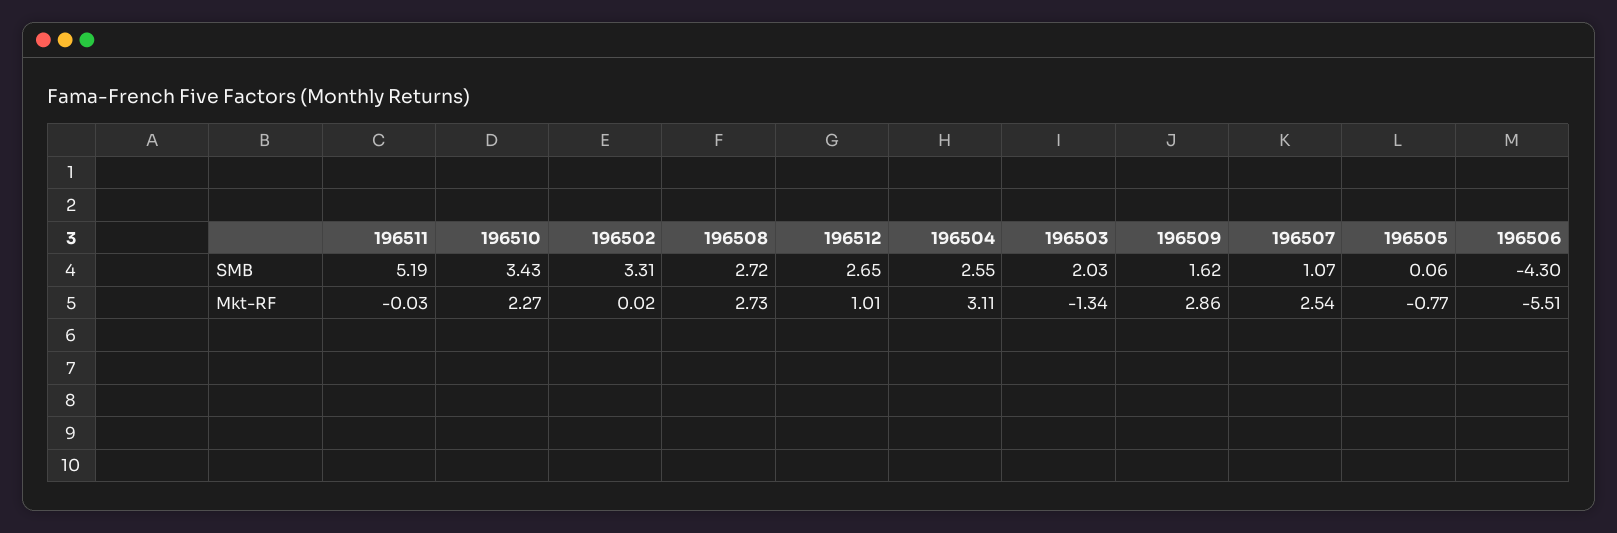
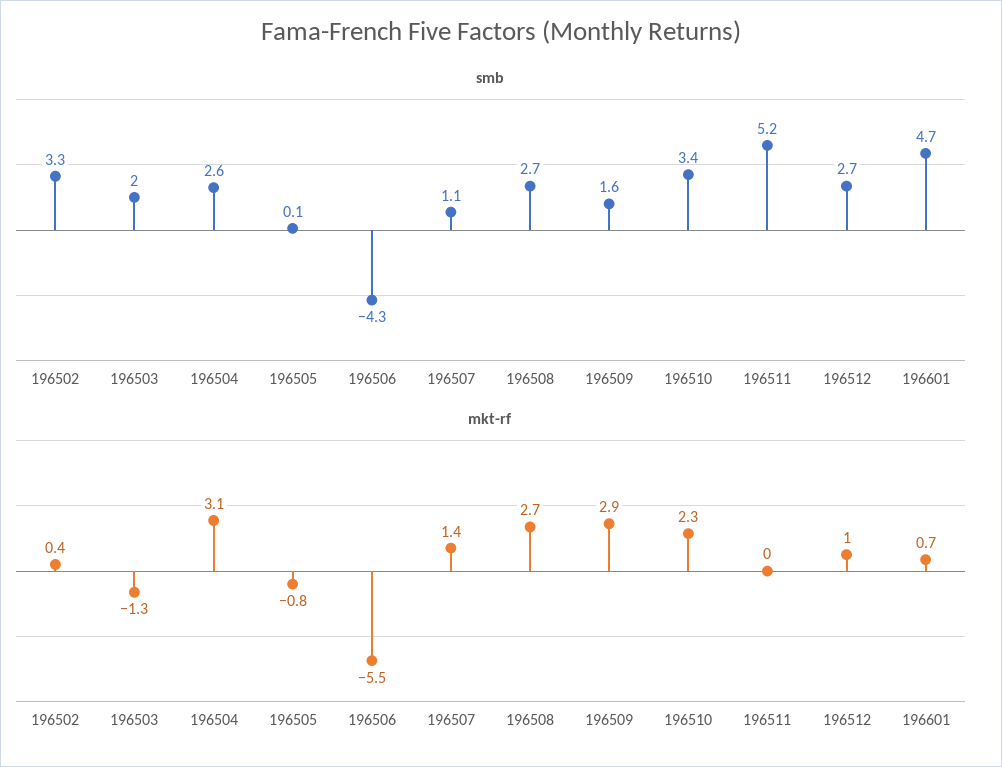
  {
    "SMB": {
      "196511": 5.19,
      "196510": 3.43,
      "196502": 3.31,
      "196508": 2.72,
      "196512": 2.65,
      "196504": 2.55,
      "196503": 2.03,
      "196509": 1.62,
      "196507": 1.07,
      "196505": 0.06,
-     "196506": -4.3
+     "196506": -4.3,
+     "196601": 4.7
    },
    "Mkt-RF": {
      "196511": -0.03,
      "196510": 2.27,
-     "196502": 0.02,
+     "196502": 0.4,
      "196508": 2.73,
      "196512": 1.01,
      "196504": 3.11,
      "196503": -1.34,
      "196509": 2.86,
-     "196507": 2.54,
+     "196507": 1.4,
      "196505": -0.77,
-     "196506": -5.51
+     "196506": -5.51,
+     "196601": 0.7
    }
  }

